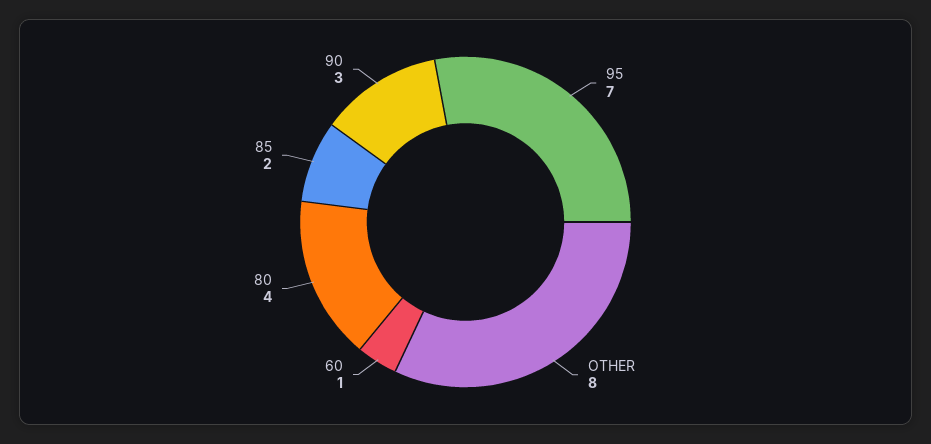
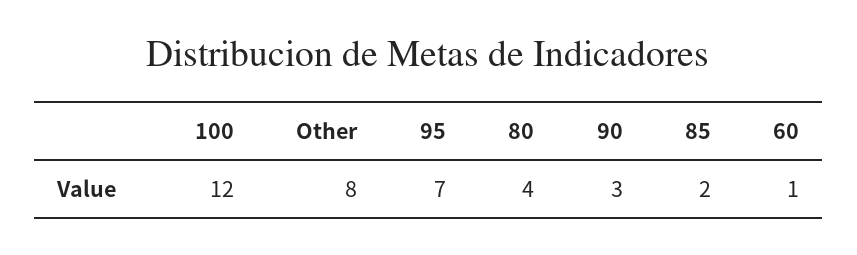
  {
    "95": 7,
    "OTHER": 8,
    "60": 1,
    "80": 4,
    "85": 2,
-   "90": 3
+   "90": 3,
+   "100": 12
  }

